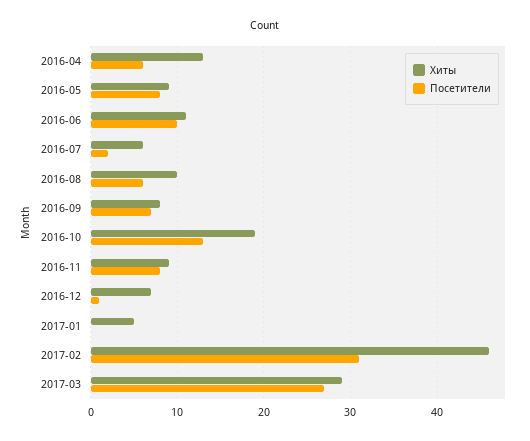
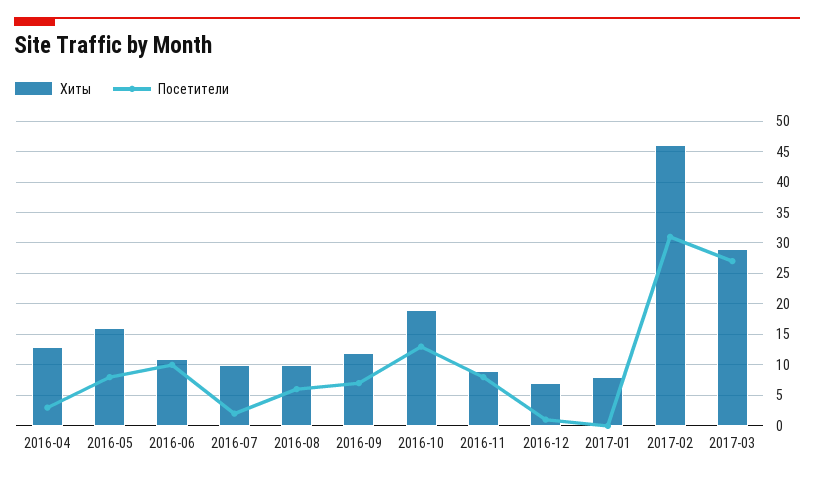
  {
    "Хиты": {
      "2016-04": 13,
-     "2016-05": 9,
+     "2016-05": 16,
      "2016-06": 11,
-     "2016-07": 6,
+     "2016-07": 10,
      "2016-08": 10,
-     "2016-09": 8,
+     "2016-09": 12,
      "2016-10": 19,
      "2016-11": 9,
      "2016-12": 7,
-     "2017-01": 5,
+     "2017-01": 8,
      "2017-02": 46,
      "2017-03": 29
    },
    "Посетители": {
-     "2016-04": 6,
+     "2016-04": 3,
      "2016-05": 8,
      "2016-06": 10,
      "2016-07": 2,
      "2016-08": 6,
      "2016-09": 7,
      "2016-10": 13,
      "2016-11": 8,
      "2016-12": 1,
      "2017-01": 0,
      "2017-02": 31,
      "2017-03": 27
    }
  }

